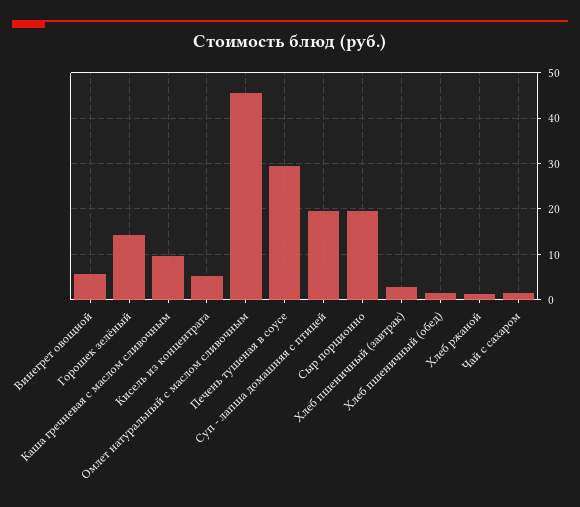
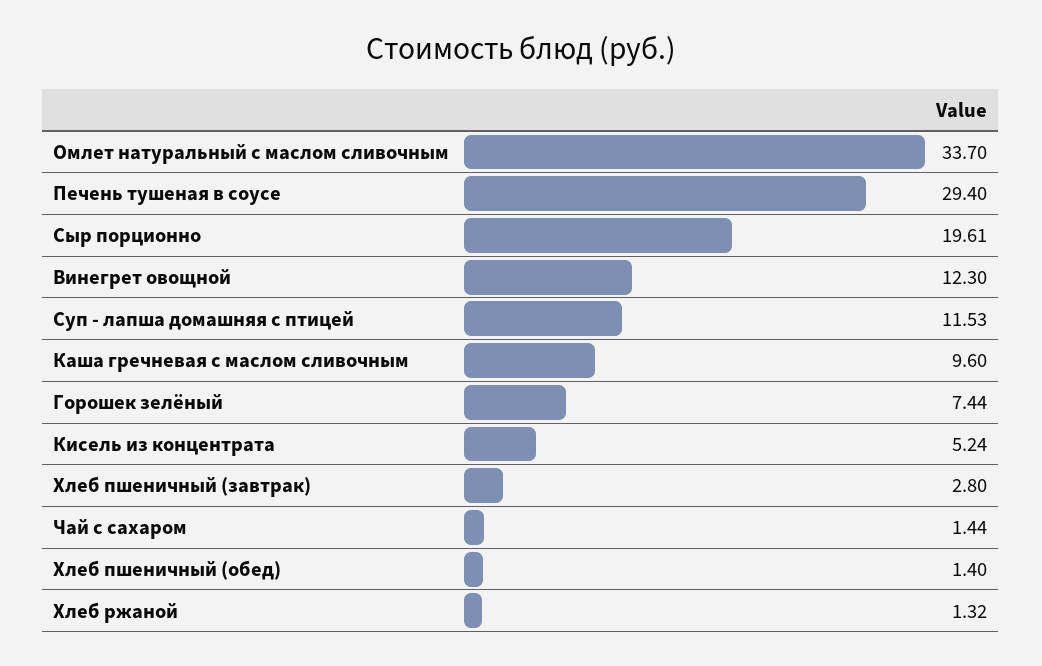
  {
-   "Винегрет овощной": 6,
+   "Винегрет овощной": 12.3,
-   "Горошек зелёный": 14,
+   "Горошек зелёный": 7.44,
    "Каша гречневая с маслом сливочным": 9.6,
    "Кисель из концентрата": 5.24,
-   "Омлет натуральный с маслом сливочным": 46,
+   "Омлет натуральный с маслом сливочным": 33.7,
    "Печень тушеная в соусе": 29.4,
-   "Суп - лапша домашняя с птицей": 20,
+   "Суп - лапша домашняя с птицей": 11.53,
    "Сыр порционно": 19.61,
    "Хлеб пшеничный (завтрак)": 2.8,
    "Хлеб пшеничный (обед)": 1.4,
    "Хлеб ржаной": 1.32,
    "Чай с сахаром": 1.44
  }

